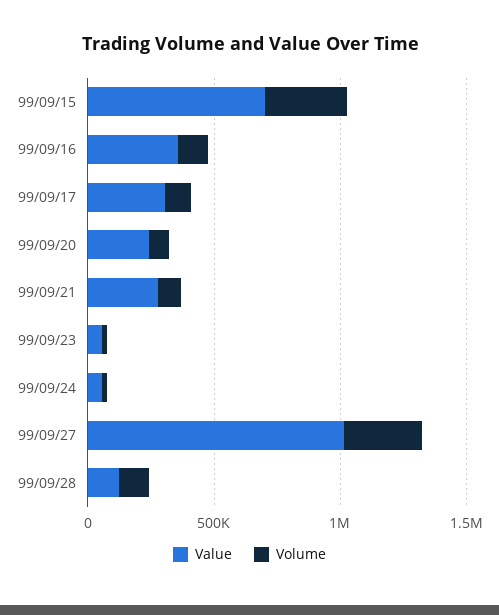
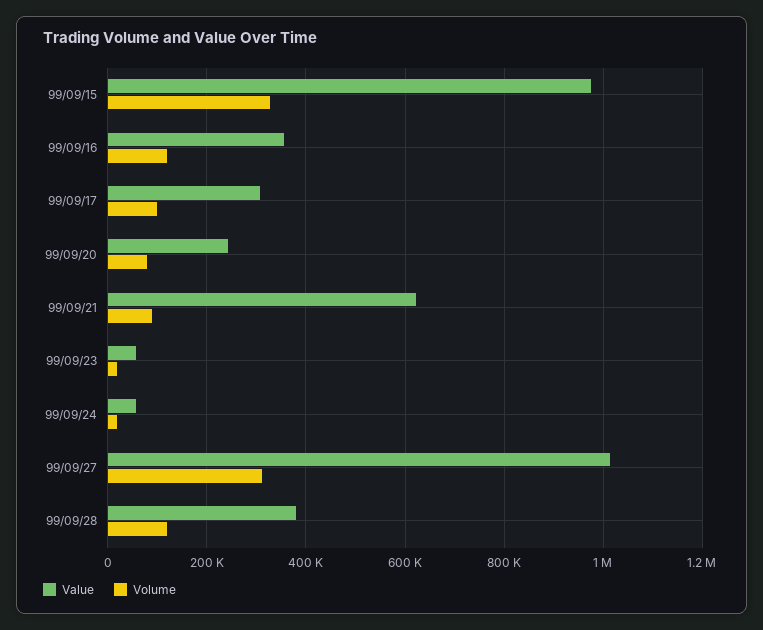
  {
    "Value": {
-     "99/09/15": 700000,
+     "99/09/15": 980000,
      "99/09/16": 360000,
      "99/09/17": 300000,
      "99/09/20": 240000,
-     "99/09/21": 300000,
+     "99/09/21": 620000,
      "99/09/23": 60000,
      "99/09/24": 60000,
      "99/09/27": 1020000,
-     "99/09/28": 100000
+     "99/09/28": 380000
    },
    "Volume": {
      "99/09/15": 320000,
      "99/09/16": 120000,
      "99/09/17": 100000,
      "99/09/20": 80000,
      "99/09/21": 100000,
      "99/09/23": 20000,
      "99/09/24": 20000,
      "99/09/27": 320000,
      "99/09/28": 120000
    }
  }

